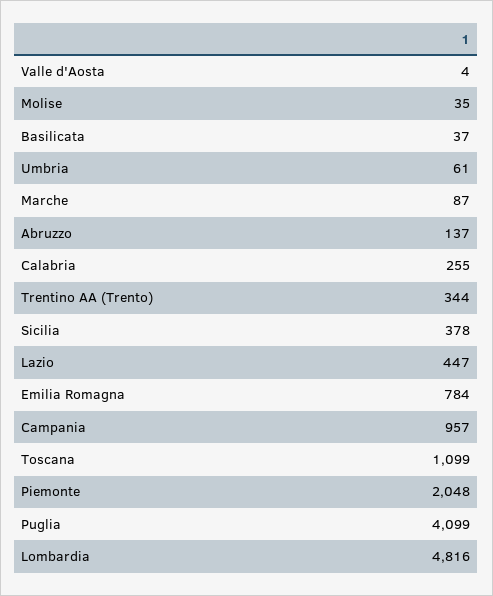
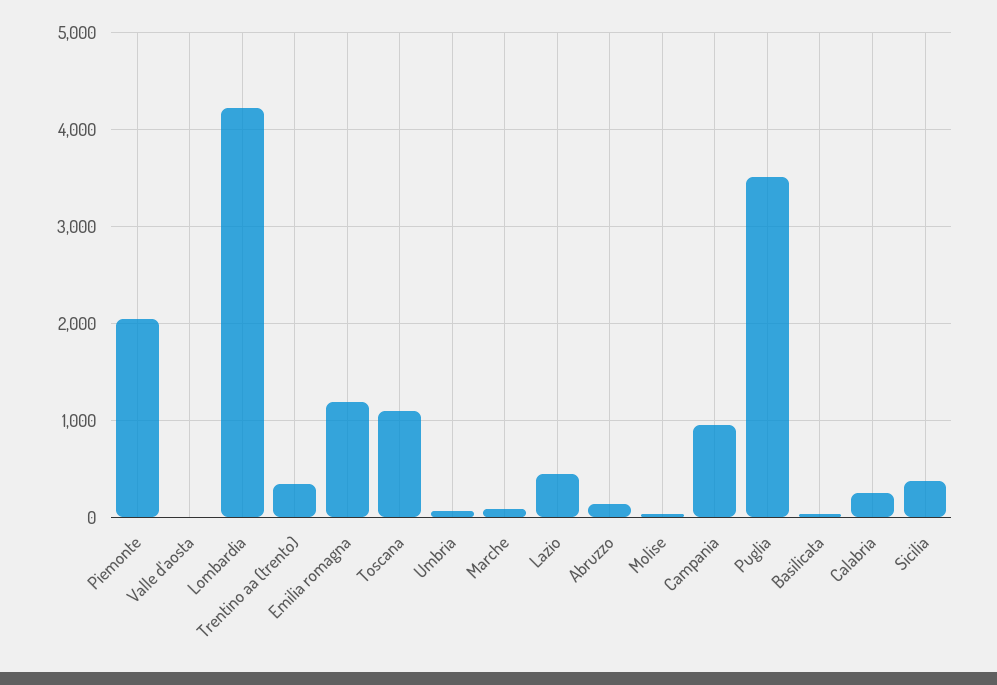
  {
    "Valle d'Aosta": 4,
    "Molise": 35,
    "Basilicata": 37,
    "Umbria": 61,
    "Marche": 87,
    "Abruzzo": 137,
    "Calabria": 255,
    "Trentino AA (Trento)": 344,
    "Sicilia": 378,
    "Lazio": 447,
-   "Emilia Romagna": 784,
+   "Emilia Romagna": 1200,
    "Campania": 957,
    "Toscana": 1099,
    "Piemonte": 2048,
-   "Puglia": 4099,
+   "Puglia": 3500,
-   "Lombardia": 4816
+   "Lombardia": 4200
  }

